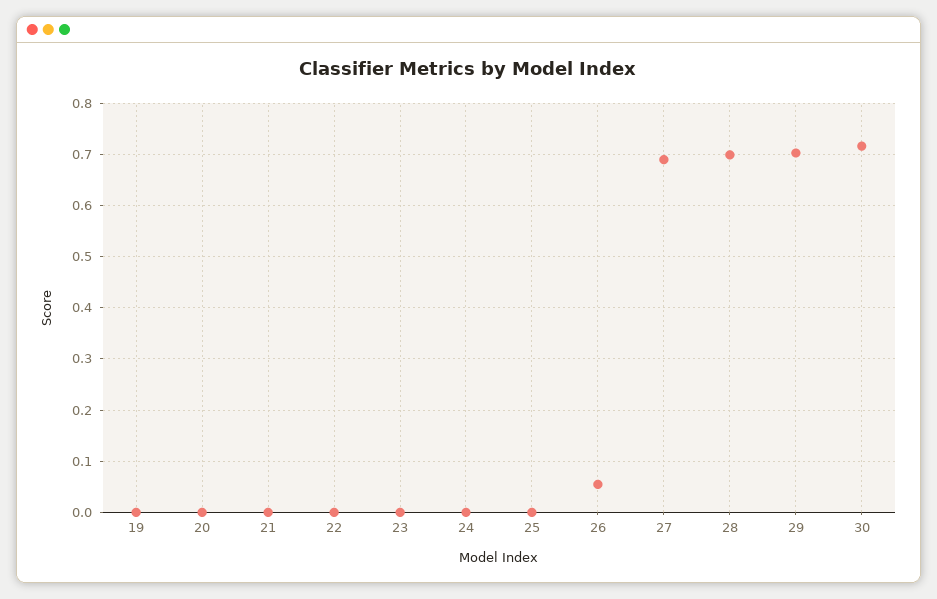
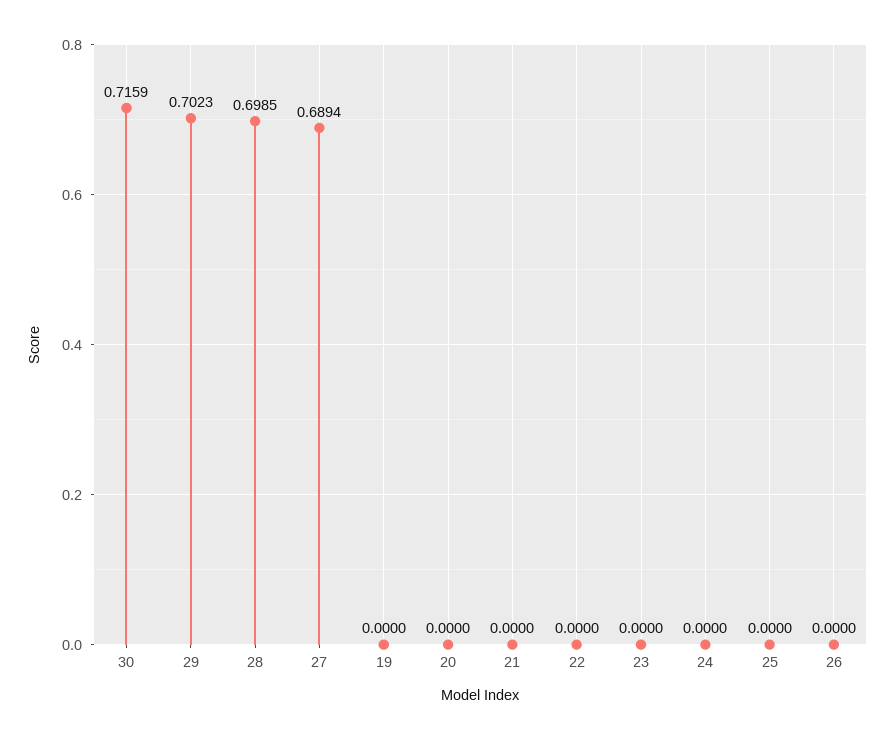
  {
    "19": 0,
    "20": 0,
    "21": 0,
    "22": 0,
    "23": 0,
    "24": 0,
    "25": 0,
-   "26": 0.06,
+   "26": 0,
    "27": 0.6894,
    "28": 0.6985,
    "29": 0.7023,
    "30": 0.7159
  }

